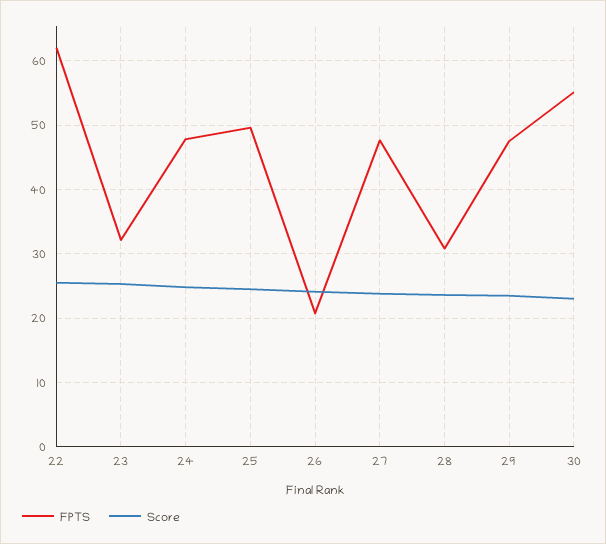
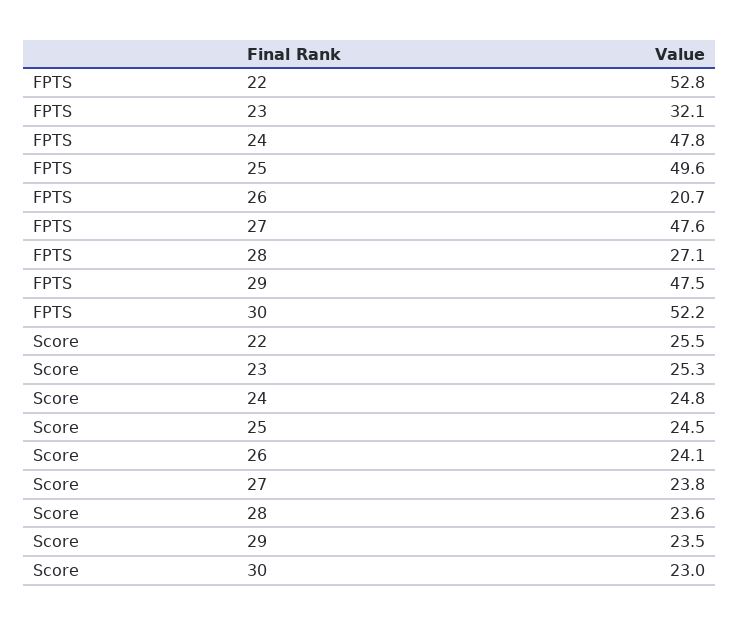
  {
    "FPTS": {
-     "22": 62,
+     "22": 52.8,
      "23": 32.1,
      "24": 47.8,
      "25": 49.6,
      "26": 20.7,
      "27": 47.6,
-     "28": 31,
+     "28": 27.1,
      "29": 47.5,
-     "30": 55
+     "30": 52.2
    },
    "Score": {
      "22": 25.5,
      "23": 25.3,
      "24": 24.8,
      "25": 24.5,
      "26": 24.1,
      "27": 23.8,
      "28": 23.6,
      "29": 23.5,
      "30": 23
    }
  }

